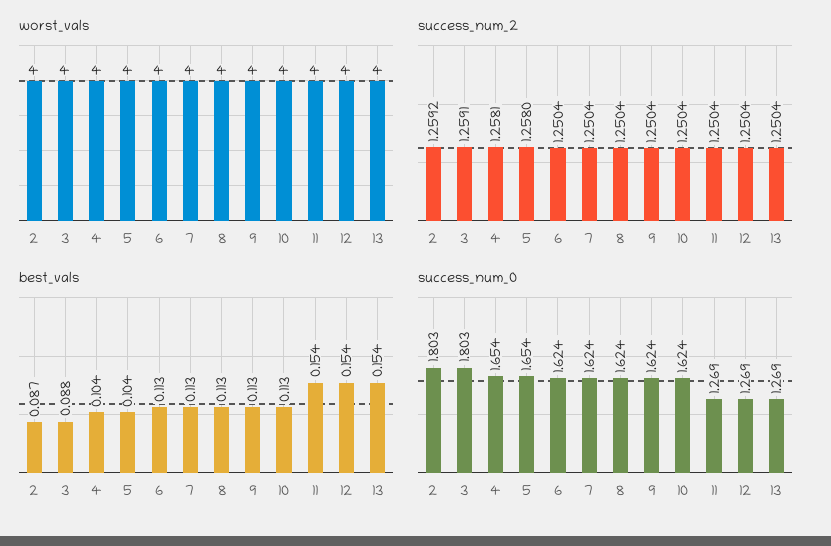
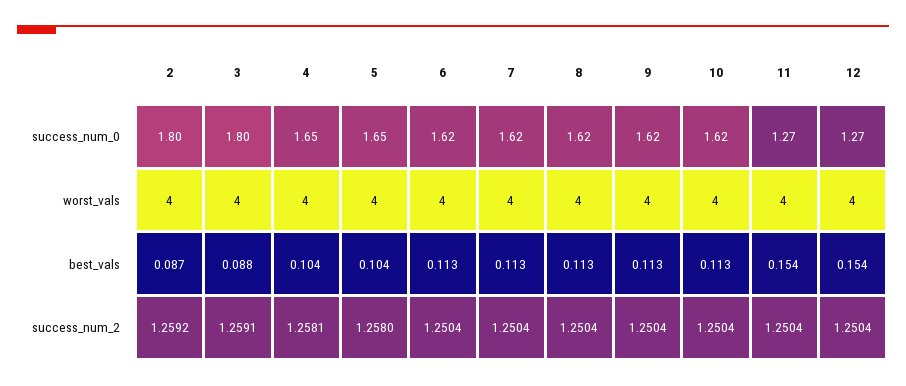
  {
    "worst_vals": {
      "2": 4,
      "3": 4,
      "4": 4,
      "5": 4,
      "6": 4,
      "7": 4,
      "8": 4,
      "9": 4,
      "10": 4,
      "11": 4,
-     "12": 4,
+     "12": 4
-     "13": 4
    },
    "success_num_2": {
      "2": 1.2592,
      "3": 1.2591,
      "4": 1.2581,
      "5": 1.258,
      "6": 1.2504,
      "7": 1.2504,
      "8": 1.2504,
      "9": 1.2504,
      "10": 1.2504,
      "11": 1.2504,
-     "12": 1.2504,
+     "12": 1.2504
-     "13": 1.2504
    },
    "best_vals": {
      "2": 0.087,
      "3": 0.088,
      "4": 0.104,
      "5": 0.104,
      "6": 0.113,
      "7": 0.113,
      "8": 0.113,
      "9": 0.113,
      "10": 0.113,
      "11": 0.154,
-     "12": 0.154,
+     "12": 0.154
-     "13": 0.154
    },
    "success_num_0": {
      "2": 1.803,
      "3": 1.803,
      "4": 1.654,
      "5": 1.654,
      "6": 1.624,
      "7": 1.624,
      "8": 1.624,
      "9": 1.624,
      "10": 1.624,
      "11": 1.269,
-     "12": 1.269,
+     "12": 1.269
-     "13": 1.269
    }
  }

